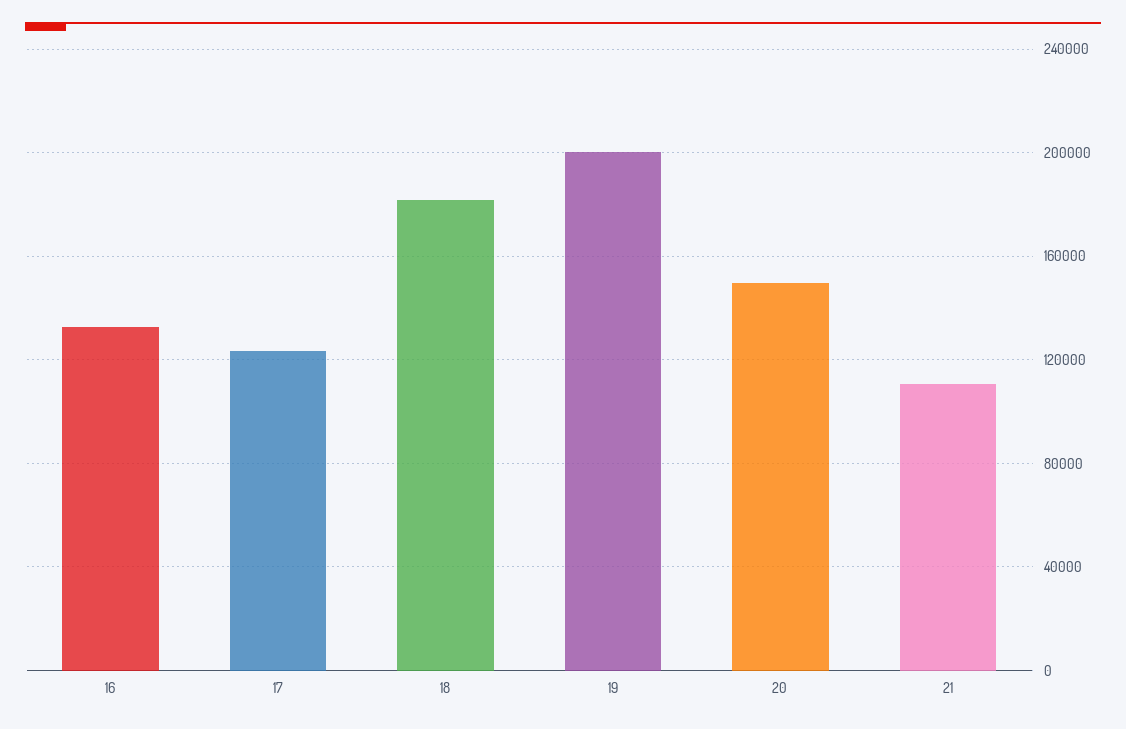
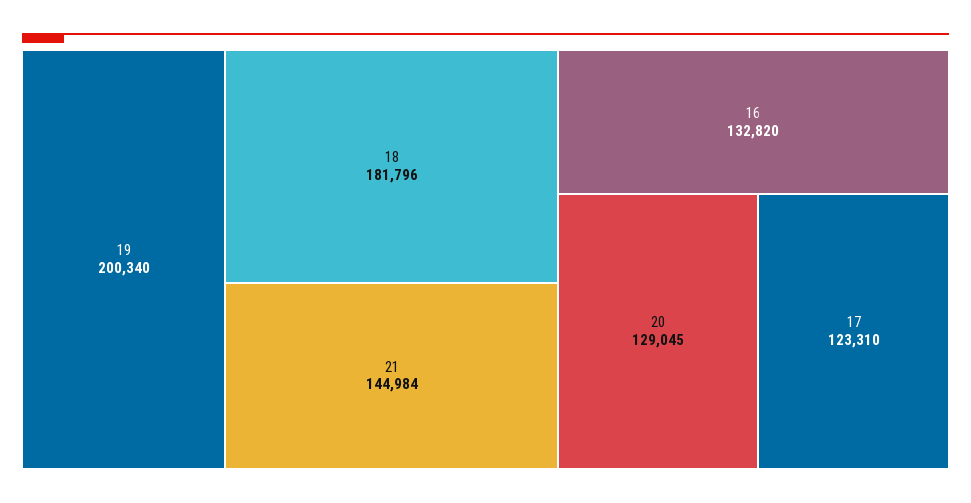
  {
    "16": 132820,
    "17": 123310,
    "18": 181796,
    "19": 200340,
-   "20": 150000,
+   "20": 129045,
-   "21": 110000
+   "21": 144984
  }

